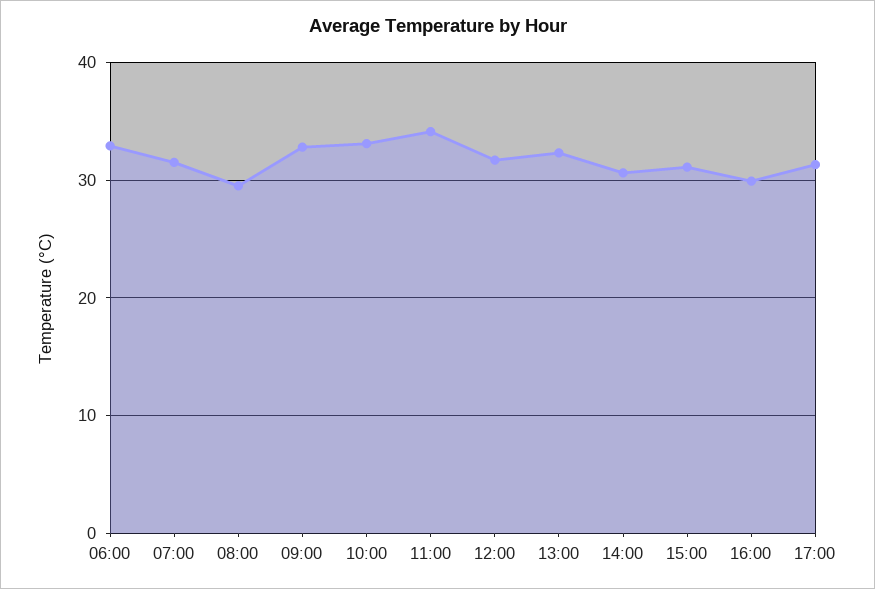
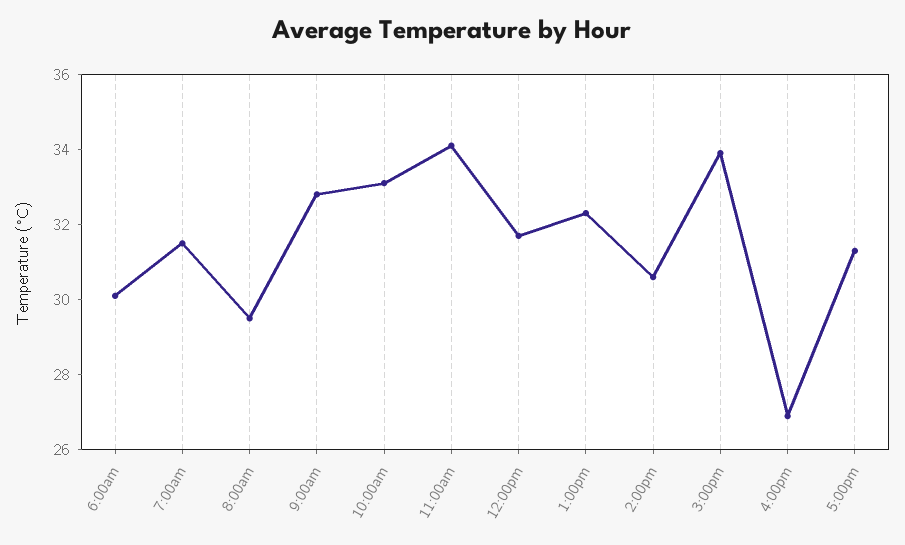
  {
-   "06:00": 33,
+   "06:00": 30,
    "07:00": 31.5,
    "08:00": 29.5,
    "09:00": 33,
    "10:00": 33,
    "11:00": 34,
    "12:00": 31.5,
    "13:00": 32.5,
    "14:00": 30.5,
-   "15:00": 31,
+   "15:00": 34,
-   "16:00": 30,
+   "16:00": 27,
    "17:00": 31.5
  }

